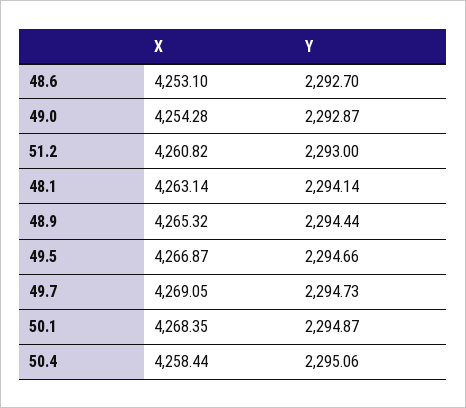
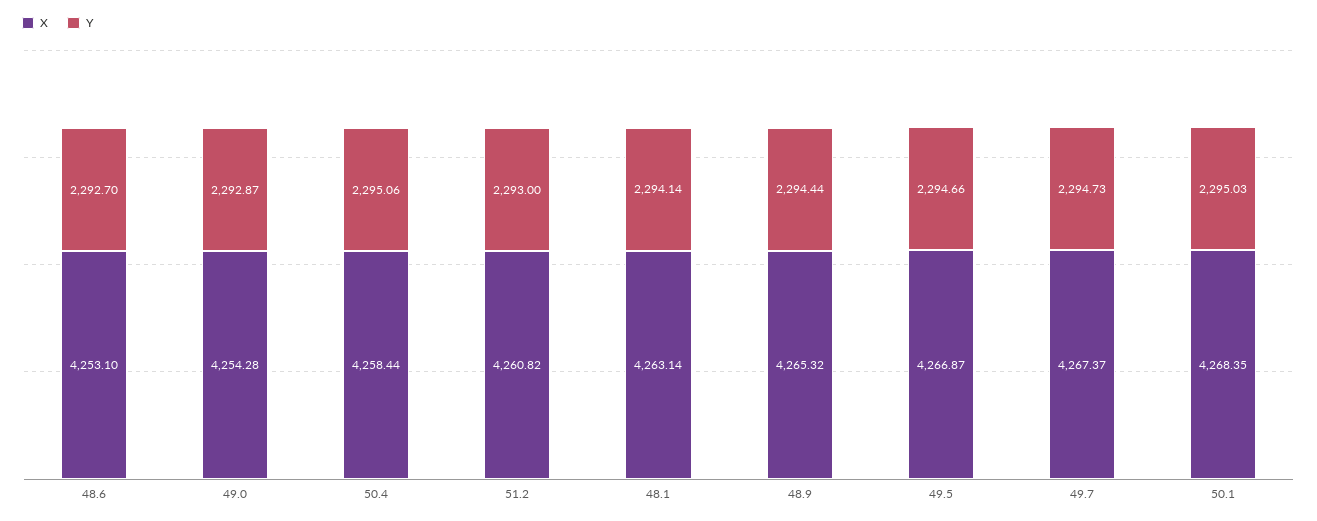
  {
    "X": {
      "48.6": 4253.1,
      "49.0": 4254.28,
      "51.2": 4260.82,
      "48.1": 4263.14,
      "48.9": 4265.32,
      "49.5": 4266.87,
-     "49.7": 4269.05,
+     "49.7": 4267.37,
      "50.1": 4268.35,
      "50.4": 4258.44
    },
    "Y": {
      "48.6": 2292.7,
      "49.0": 2292.87,
      "51.2": 2293,
      "48.1": 2294.14,
      "48.9": 2294.44,
      "49.5": 2294.66,
      "49.7": 2294.73,
-     "50.1": 2294.87,
+     "50.1": 2295.03,
      "50.4": 2295.06
    }
  }

